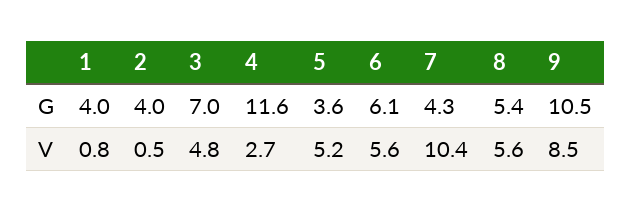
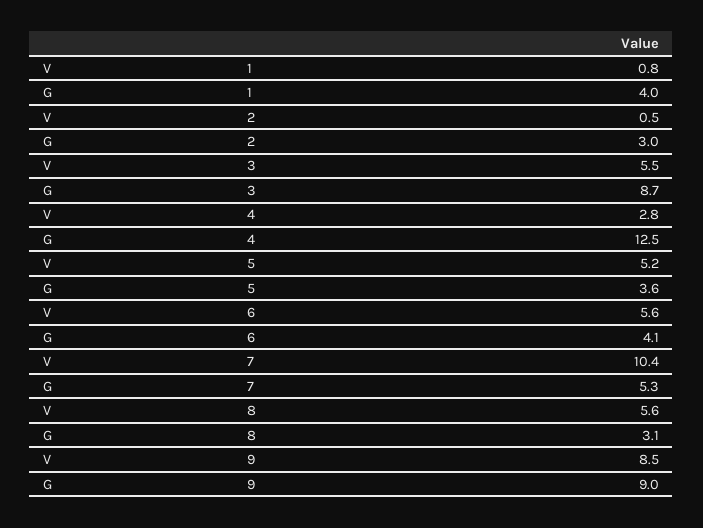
  {
    "1": {
      "G": 4,
      "V": 0.8
    },
    "2": {
-     "G": 4,
+     "G": 3,
      "V": 0.5
    },
    "3": {
-     "G": 7,
+     "G": 8.7,
-     "V": 4.8
+     "V": 5.5
    },
    "4": {
-     "G": 11.6,
+     "G": 12.5,
-     "V": 2.7
+     "V": 2.8
    },
    "5": {
      "G": 3.6,
      "V": 5.2
    },
    "6": {
-     "G": 6.1,
+     "G": 4.1,
      "V": 5.6
    },
    "7": {
-     "G": 4.3,
+     "G": 5.3,
      "V": 10.4
    },
    "8": {
-     "G": 5.4,
+     "G": 3.1,
      "V": 5.6
    },
    "9": {
-     "G": 10.5,
+     "G": 9,
      "V": 8.5
    }
  }

